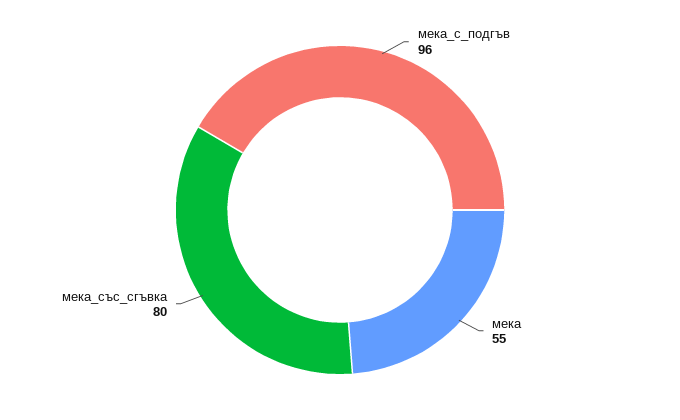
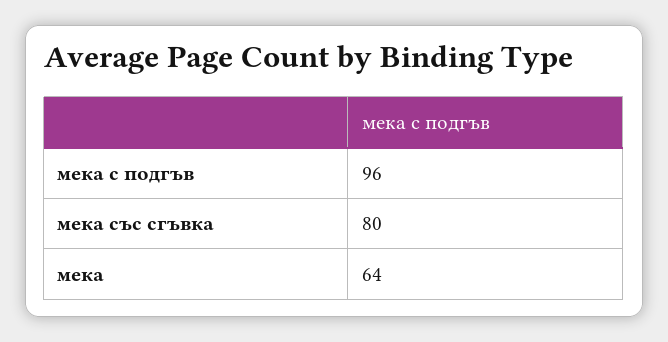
  {
    "мека_с_подгъв": 96,
-   "мека": 55,
+   "мека": 64,
    "мека_със_сгъвка": 80
  }

